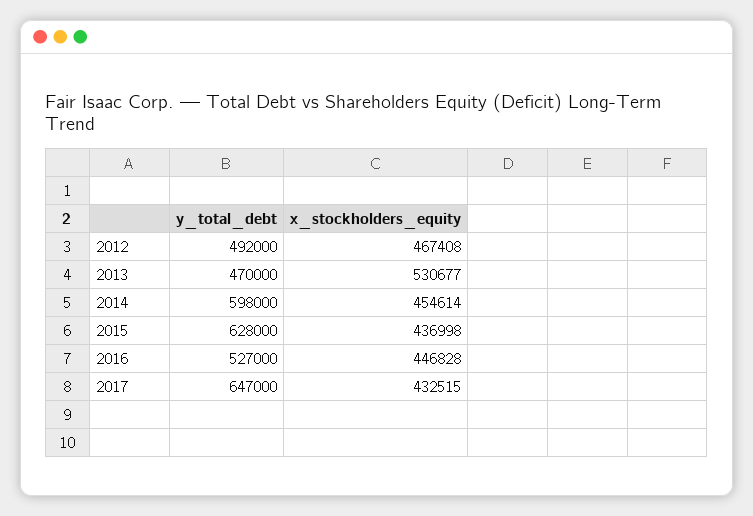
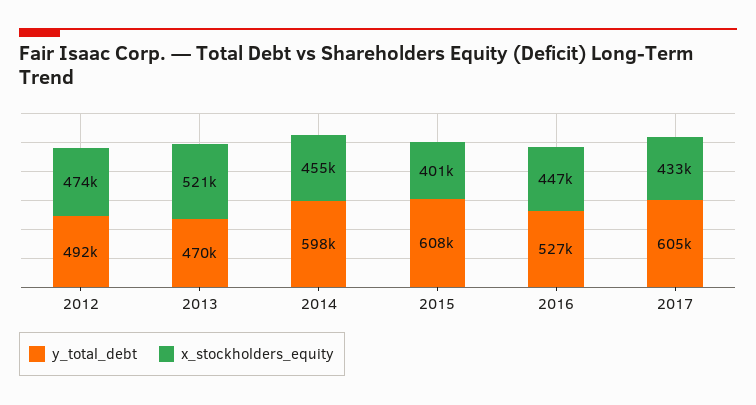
  {
    "y_total_debt": {
      "2012": 492000,
      "2013": 470000,
      "2014": 598000,
-     "2015": 628000,
+     "2015": 608000,
      "2016": 527000,
-     "2017": 647000
+     "2017": 605000
    },
    "x_stockholders_equity": {
-     "2012": 467408,
+     "2012": 474000,
-     "2013": 530677,
+     "2013": 521000,
      "2014": 454614,
-     "2015": 436998,
+     "2015": 401000,
      "2016": 446828,
      "2017": 432515
    }
  }

